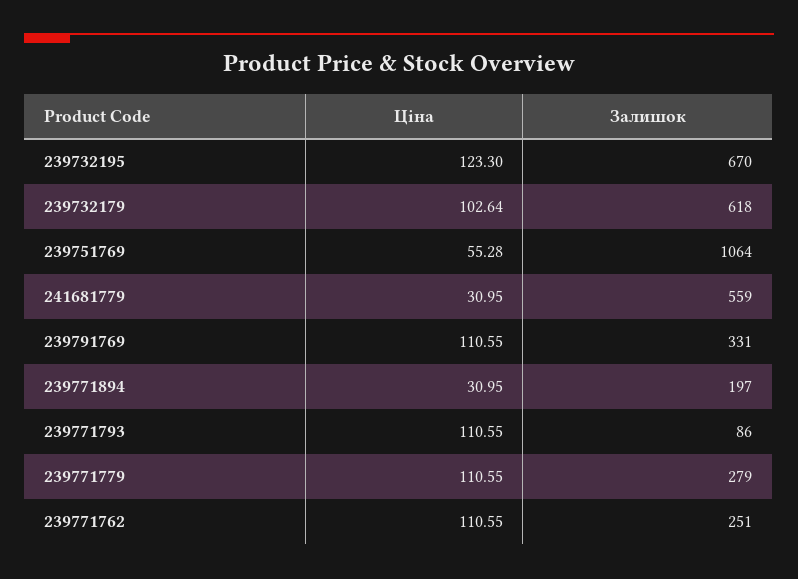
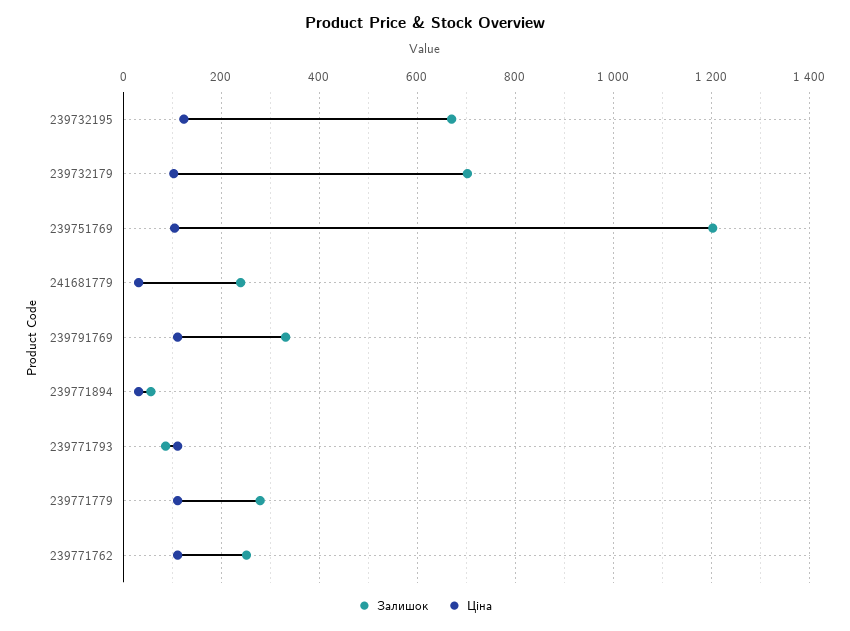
  {
    "Ціна": {
      "239732195": 123.3,
      "239732179": 102.64,
-     "239751769": 55.28,
+     "239751769": 100,
      "241681779": 30.95,
      "239791769": 110.55,
      "239771894": 30.95,
      "239771793": 110.55,
      "239771779": 110.55,
      "239771762": 110.55
    },
    "Залишок": {
      "239732195": 670,
-     "239732179": 618,
+     "239732179": 700,
-     "239751769": 1064,
+     "239751769": 1200,
-     "241681779": 559,
+     "241681779": 240,
      "239791769": 331,
-     "239771894": 197,
+     "239771894": 60,
      "239771793": 86,
      "239771779": 279,
      "239771762": 251
    }
  }

